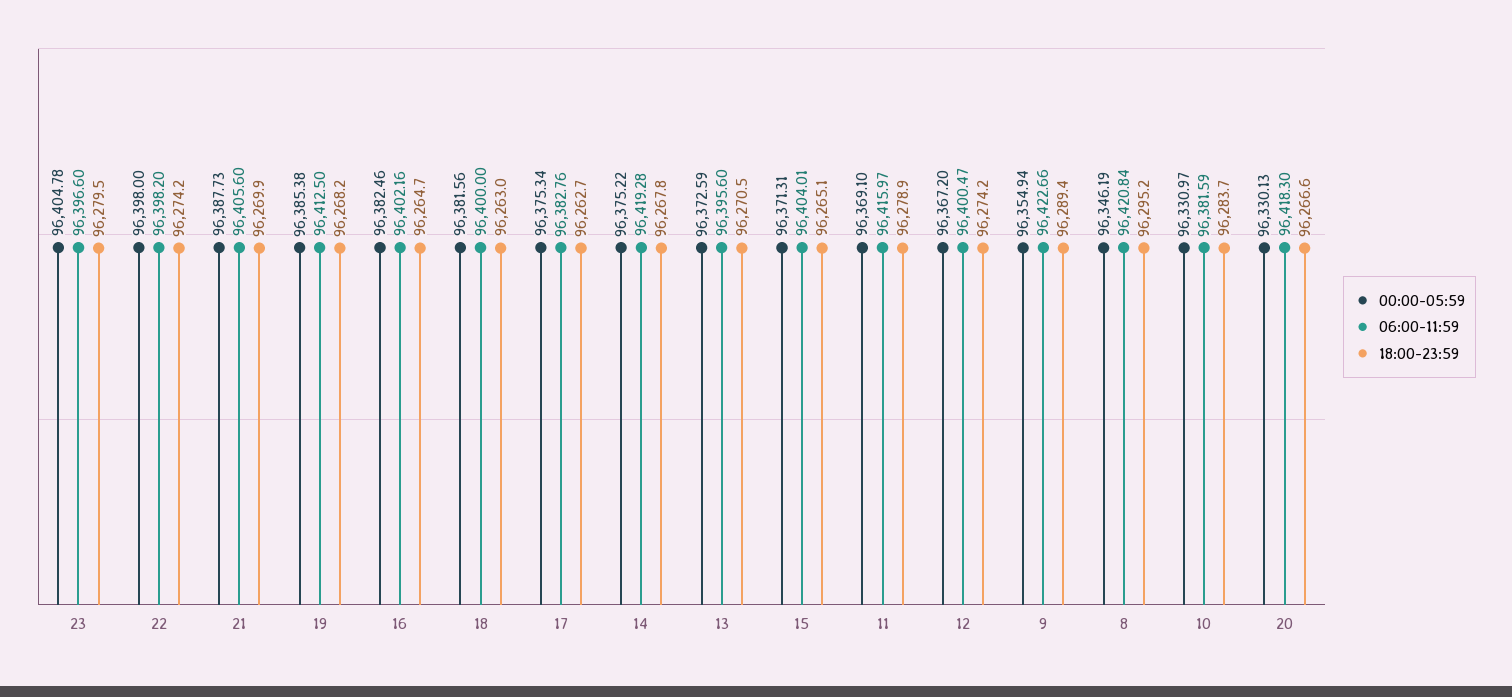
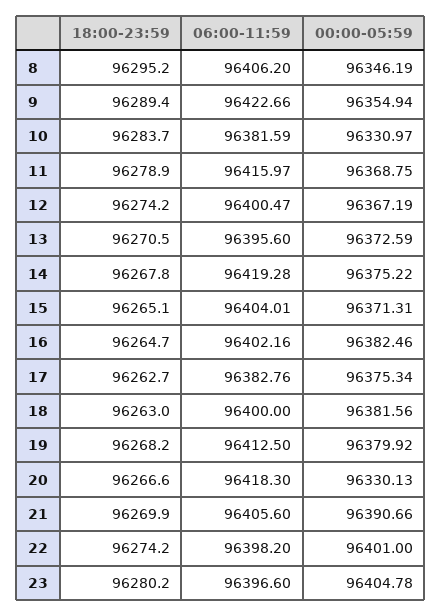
  {
    "00:00-05:59": {
      "23": 96404.78,
-     "22": 96398,
+     "22": 96401,
-     "21": 96387.73,
+     "21": 96390.66,
-     "19": 96385.38,
+     "19": 96379.92,
      "16": 96382.46,
      "18": 96381.56,
      "17": 96375.34,
      "14": 96375.22,
      "13": 96372.59,
      "15": 96371.31,
-     "11": 96369.1,
+     "11": 96368.75,
-     "12": 96367.2,
+     "12": 96367.19,
      "9": 96354.94,
      "8": 96346.19,
      "10": 96330.97,
      "20": 96330.13
    },
    "06:00-11:59": {
      "23": 96396.6,
      "22": 96398.2,
      "21": 96405.6,
      "19": 96412.5,
      "16": 96402.16,
      "18": 96400,
      "17": 96382.76,
      "14": 96419.28,
      "13": 96395.6,
      "15": 96404.01,
      "11": 96415.97,
      "12": 96400.47,
      "9": 96422.66,
-     "8": 96420.84,
+     "8": 96406.2,
      "10": 96381.59,
      "20": 96418.3
    },
    "18:00-23:59": {
-     "23": 96279.5,
+     "23": 96280.2,
      "22": 96274.2,
      "21": 96269.9,
      "19": 96268.2,
      "16": 96264.7,
      "18": 96263,
      "17": 96262.7,
      "14": 96267.8,
      "13": 96270.5,
      "15": 96265.1,
      "11": 96278.9,
      "12": 96274.2,
      "9": 96289.4,
      "8": 96295.2,
      "10": 96283.7,
      "20": 96266.6
    }
  }

